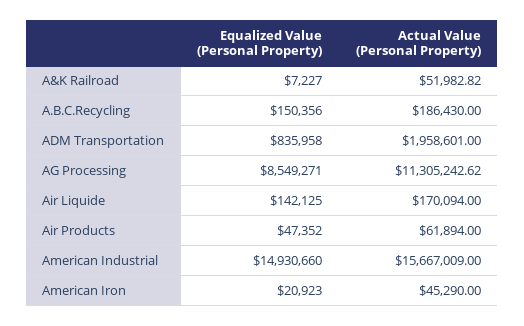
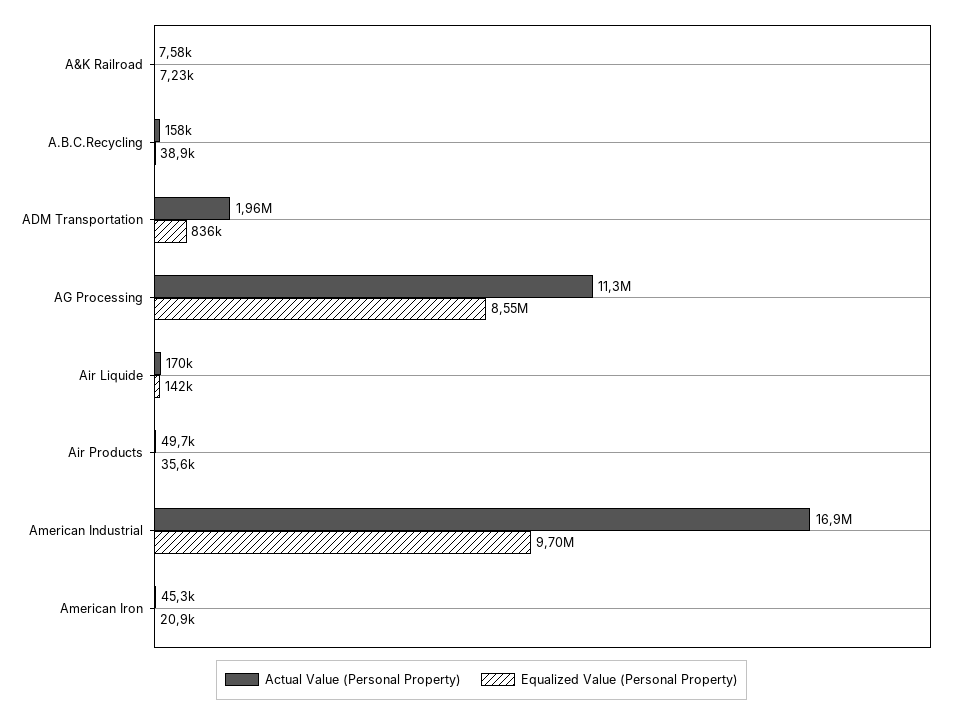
  {
    "Equalized Value (Personal Property)": {
      "A&K Railroad": 7227,
-     "A.B.C.Recycling": 150356,
+     "A.B.C.Recycling": 38900,
      "ADM Transportation": 835958,
      "AG Processing": 8549271,
      "Air Liquide": 142125,
-     "Air Products": 47352,
+     "Air Products": 35600,
-     "American Industrial": 14930660,
+     "American Industrial": 9700000,
      "American Iron": 20923
    },
    "Actual Value (Personal Property)": {
-     "A&K Railroad": 51982.82,
+     "A&K Railroad": 7580,
-     "A.B.C.Recycling": 186430,
+     "A.B.C.Recycling": 158000,
      "ADM Transportation": 1958601,
      "AG Processing": 11305242.62,
      "Air Liquide": 170094,
-     "Air Products": 61894,
+     "Air Products": 49700,
-     "American Industrial": 15667009,
+     "American Industrial": 16900000,
      "American Iron": 45290
    }
  }

